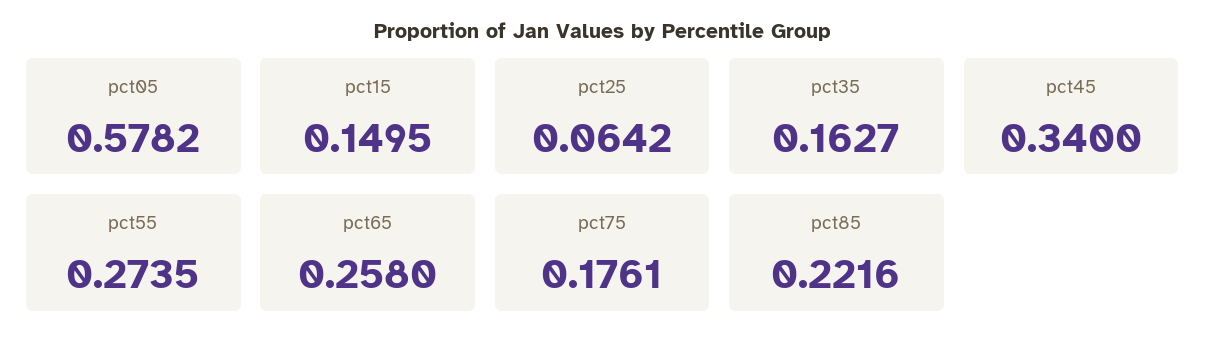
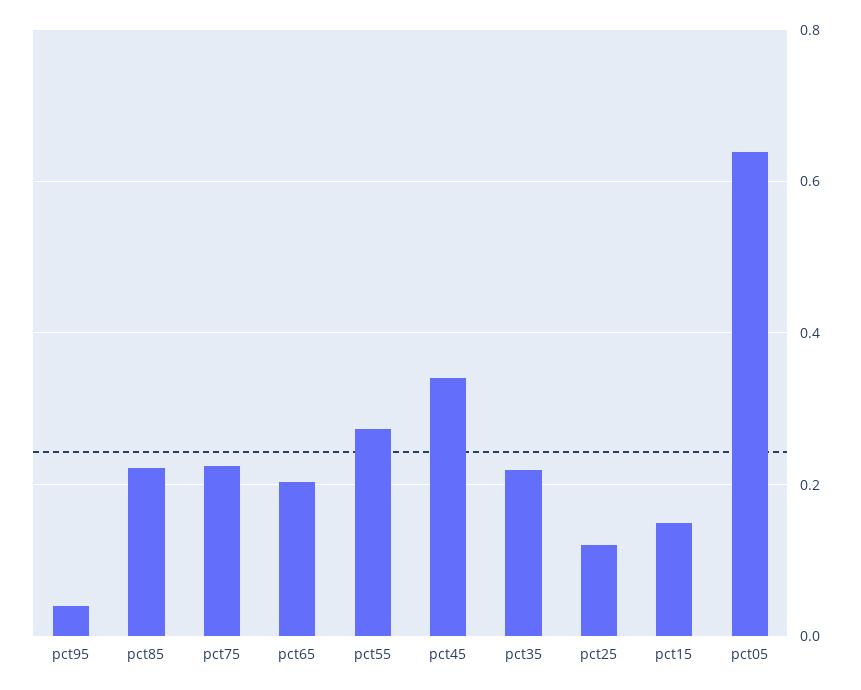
  {
-   "pct05": 0.5782,
+   "pct05": 0.64,
    "pct15": 0.1495,
-   "pct25": 0.0642,
+   "pct25": 0.12,
-   "pct35": 0.1627,
+   "pct35": 0.22,
    "pct45": 0.34,
    "pct55": 0.2735,
-   "pct65": 0.258,
+   "pct65": 0.2,
-   "pct75": 0.1761,
+   "pct75": 0.22,
-   "pct85": 0.2216
+   "pct85": 0.2216,
+   "pct95": 0.04
  }

